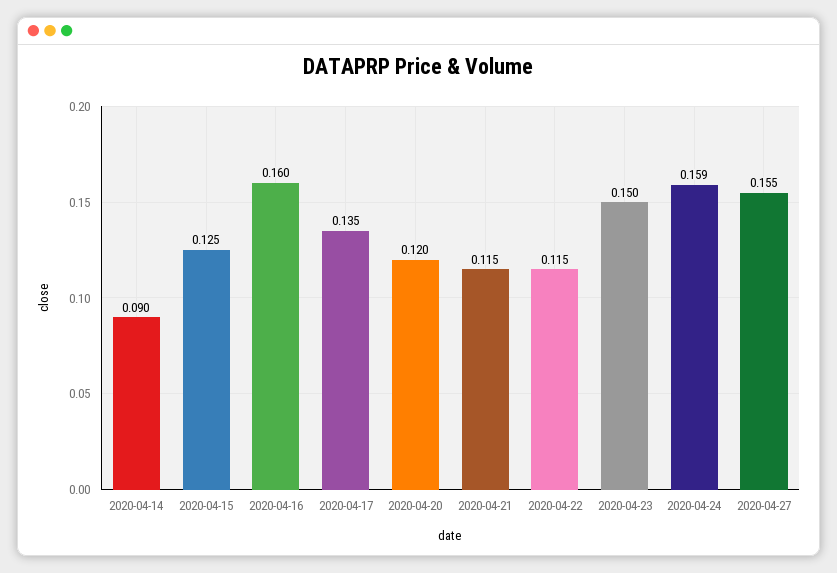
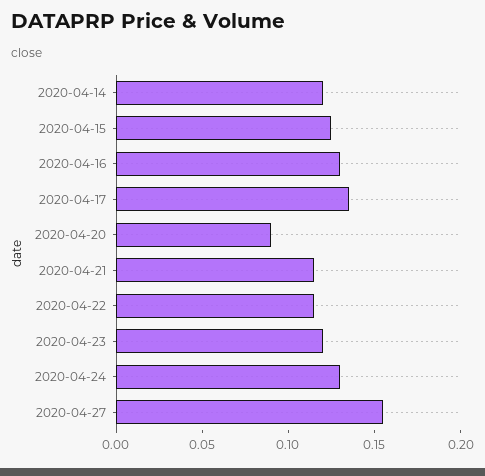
  {
-   "2020-04-14": 0.09,
+   "2020-04-14": 0.12,
    "2020-04-15": 0.125,
-   "2020-04-16": 0.16,
+   "2020-04-16": 0.13,
    "2020-04-17": 0.135,
-   "2020-04-20": 0.12,
+   "2020-04-20": 0.09,
    "2020-04-21": 0.115,
    "2020-04-22": 0.115,
-   "2020-04-23": 0.15,
+   "2020-04-23": 0.12,
-   "2020-04-24": 0.159,
+   "2020-04-24": 0.13,
    "2020-04-27": 0.155
  }

